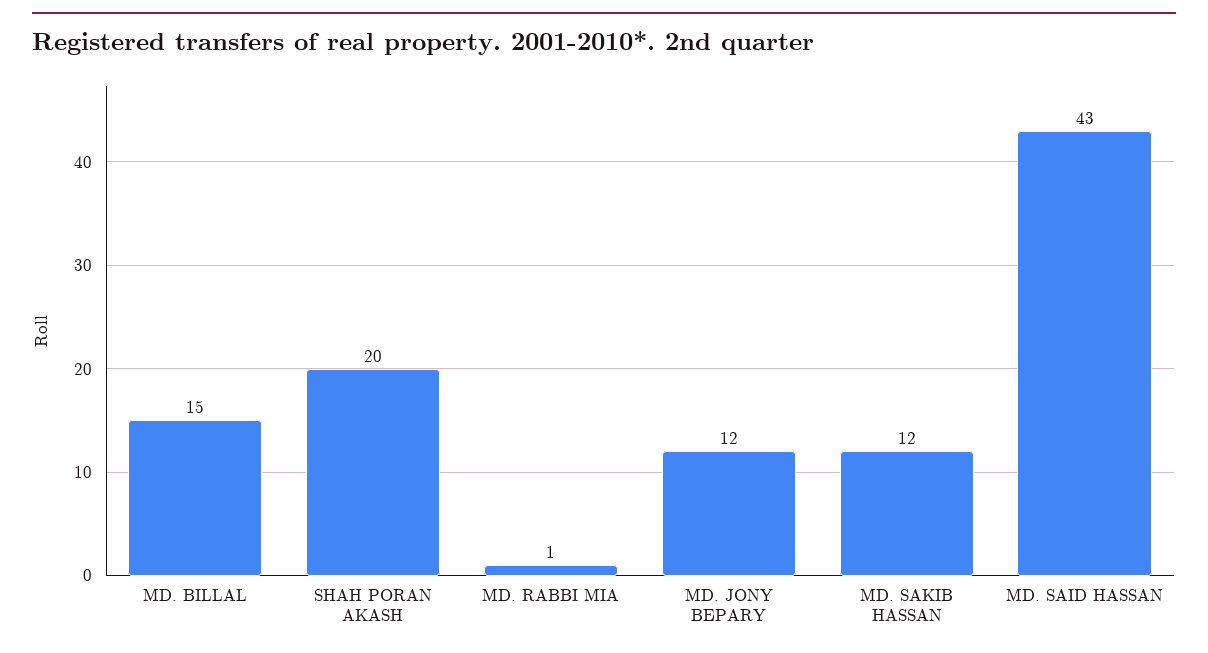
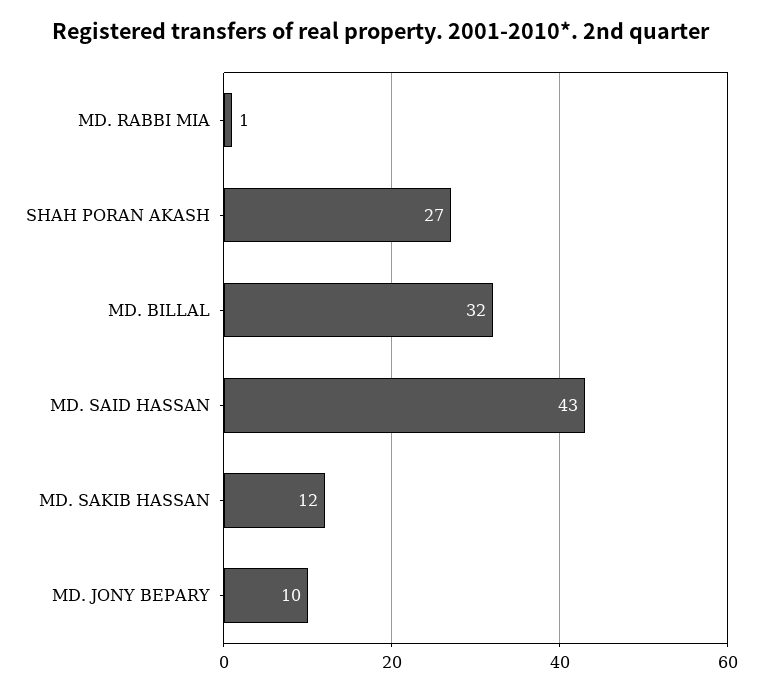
  {
-   "MD. BILLAL": 15,
+   "MD. BILLAL": 32,
-   "SHAH PORAN AKASH": 20,
+   "SHAH PORAN AKASH": 27,
    "MD. RABBI MIA": 1,
-   "MD. JONY BEPARY": 12,
+   "MD. JONY BEPARY": 10,
    "MD. SAKIB HASSAN": 12,
    "MD. SAID HASSAN": 43
  }

